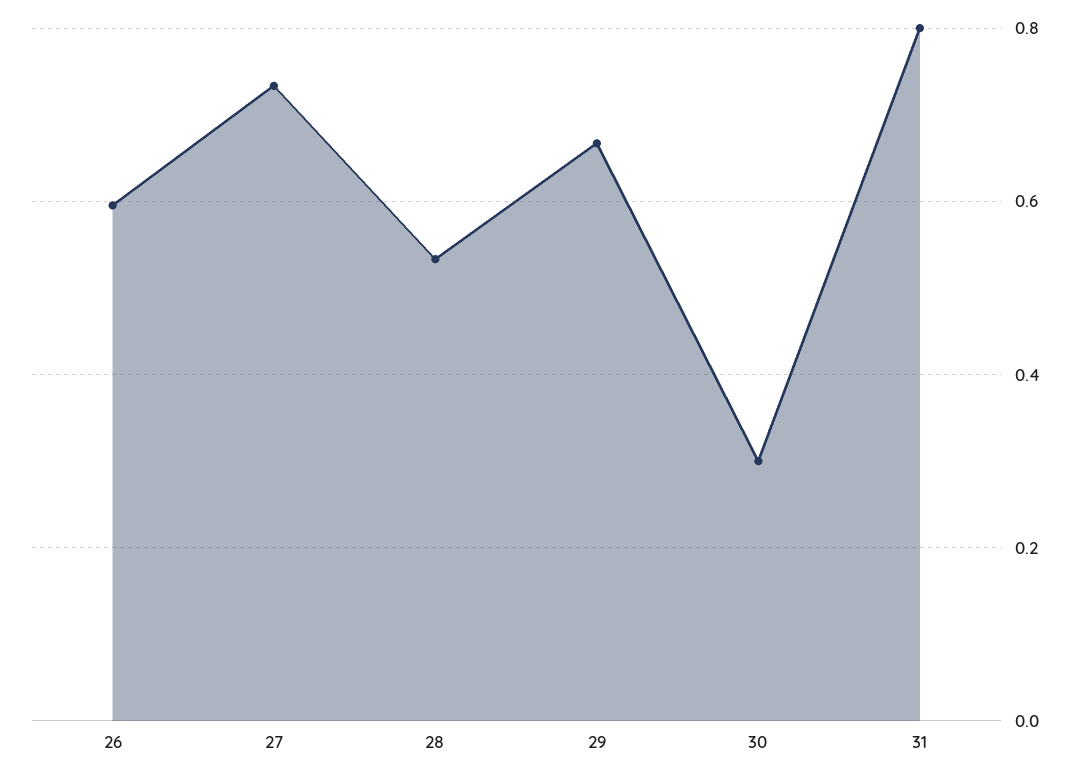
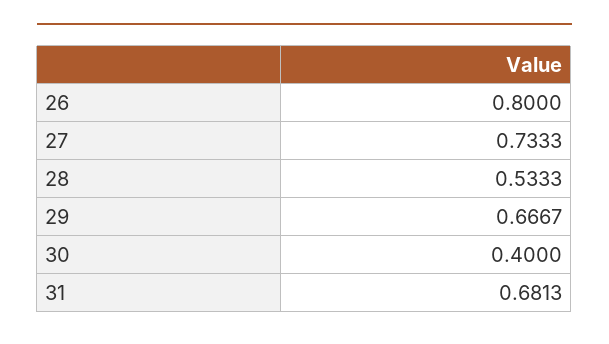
  {
-   "26": 0.6,
+   "26": 0.8,
    "27": 0.7333,
    "28": 0.5333,
    "29": 0.6667,
-   "30": 0.3,
+   "30": 0.4,
-   "31": 0.8
+   "31": 0.6813
  }

